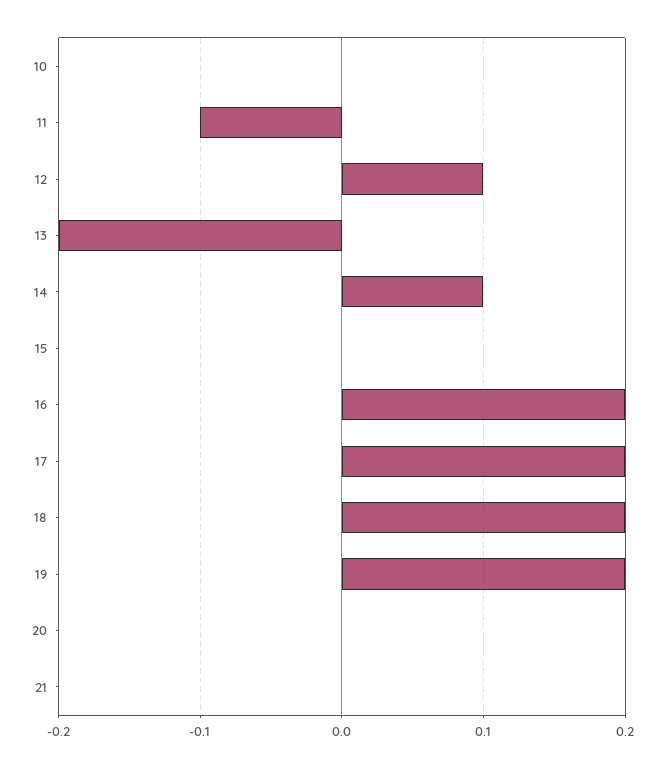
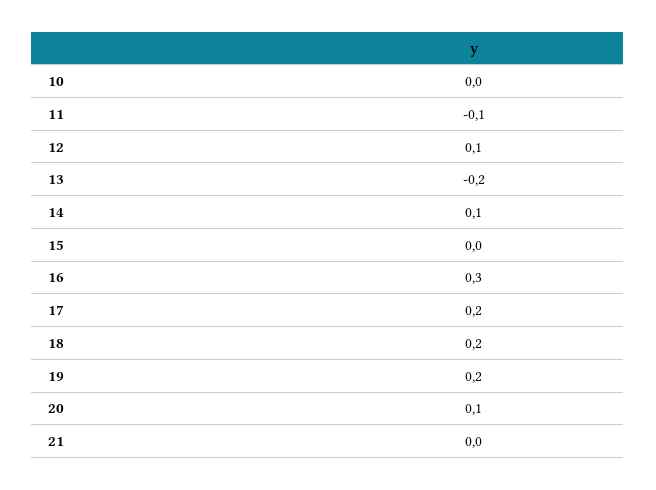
  {
    "10": 0,
    "11": -0.1,
    "12": 0.1,
    "13": -0.2,
    "14": 0.1,
    "15": 0,
-   "16": 0.2,
+   "16": 0.3,
    "17": 0.2,
    "18": 0.2,
    "19": 0.2,
-   "20": 0,
+   "20": 0.1,
    "21": 0
  }

